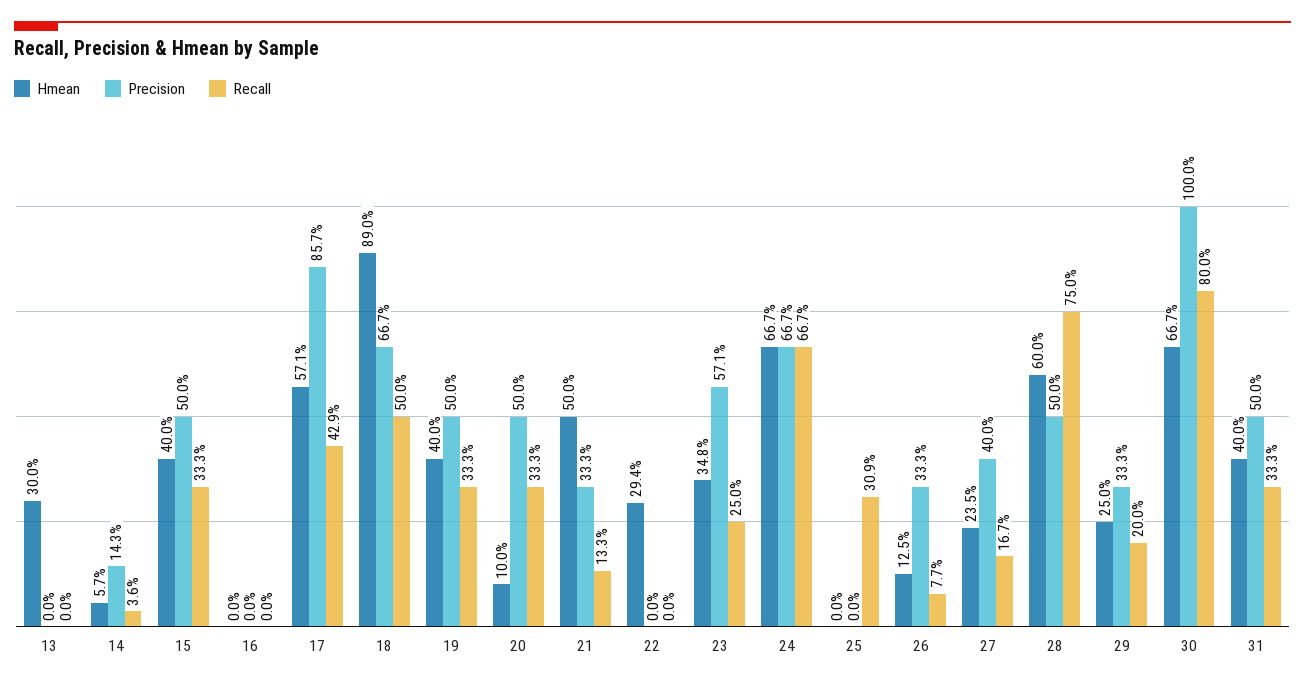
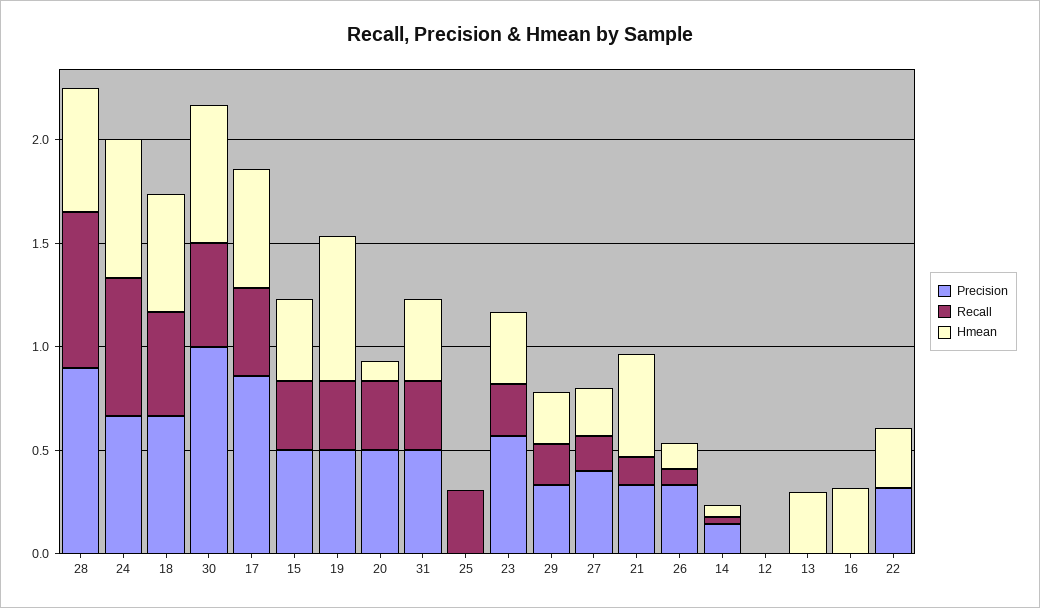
  {
    "Hmean": {
      "13": 0.3,
      "14": 0.057,
      "15": 0.4,
-     "16": 0,
+     "16": 0.3,
      "17": 0.571,
-     "18": 0.89,
+     "18": 0.6,
-     "19": 0.4,
+     "19": 0.7,
      "20": 0.1,
      "21": 0.5,
      "22": 0.294,
      "23": 0.348,
      "24": 0.667,
      "25": 0,
      "26": 0.125,
      "27": 0.235,
      "28": 0.6,
      "29": 0.25,
      "30": 0.667,
-     "31": 0.4
+     "31": 0.4,
+     "12": 0
    },
    "Precision": {
      "13": 0,
      "14": 0.143,
      "15": 0.5,
      "16": 0,
      "17": 0.857,
      "18": 0.667,
      "19": 0.5,
      "20": 0.5,
      "21": 0.333,
-     "22": 0,
+     "22": 0.3,
      "23": 0.571,
      "24": 0.667,
      "25": 0,
      "26": 0.333,
      "27": 0.4,
-     "28": 0.5,
+     "28": 0.9,
      "29": 0.333,
      "30": 1,
-     "31": 0.5
+     "31": 0.5,
+     "12": 0
    },
    "Recall": {
      "13": 0,
      "14": 0.036,
      "15": 0.333,
      "16": 0,
      "17": 0.429,
      "18": 0.5,
      "19": 0.333,
      "20": 0.333,
      "21": 0.133,
      "22": 0,
      "23": 0.25,
      "24": 0.667,
      "25": 0.309,
      "26": 0.077,
      "27": 0.167,
      "28": 0.75,
      "29": 0.2,
-     "30": 0.8,
+     "30": 0.5,
-     "31": 0.333
+     "31": 0.333,
+     "12": 0
    }
  }

